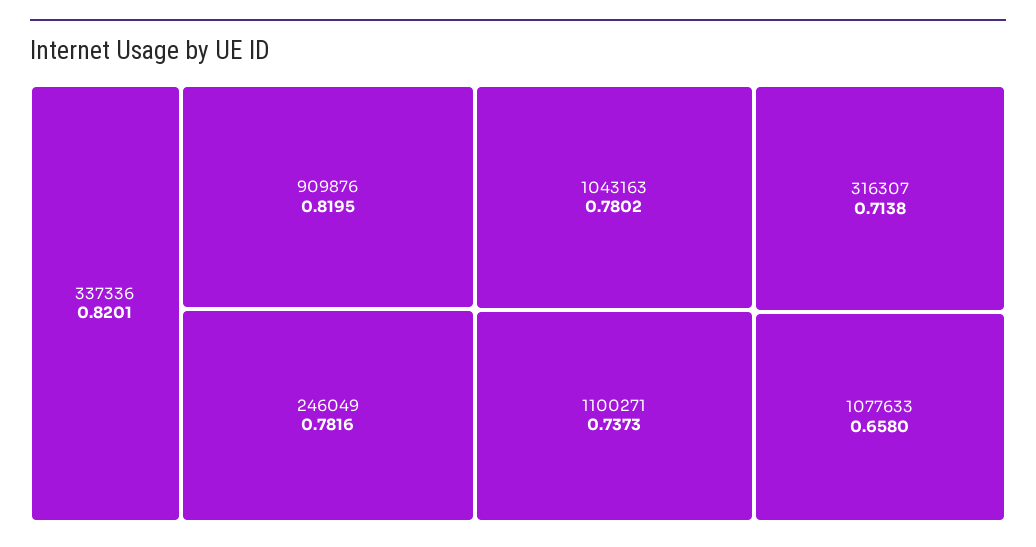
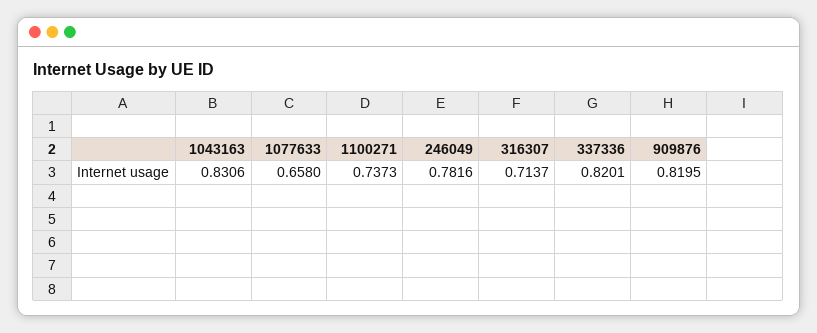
  {
    "337336": 0.8201,
    "909876": 0.8195,
    "246049": 0.7816,
-   "1043163": 0.7802,
+   "1043163": 0.8306,
    "1100271": 0.7373,
-   "316307": 0.7138,
+   "316307": 0.7137,
    "1077633": 0.658
  }

